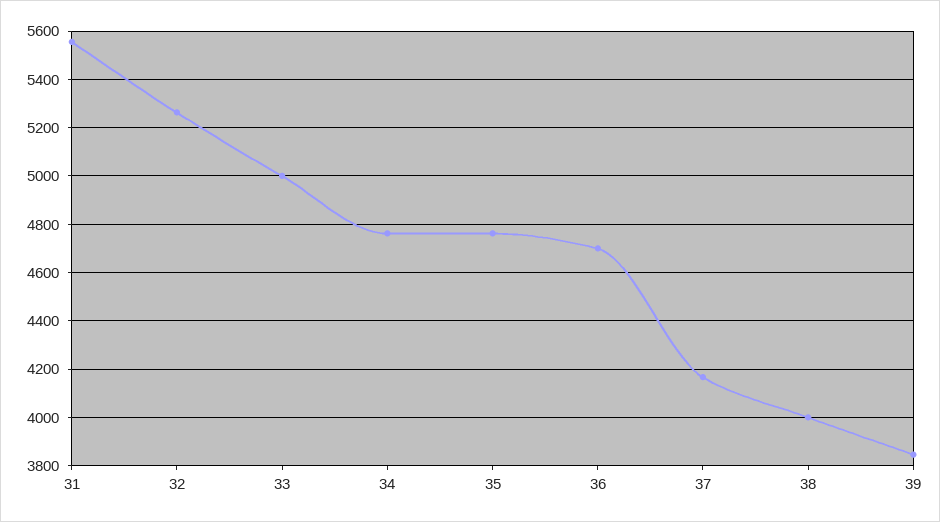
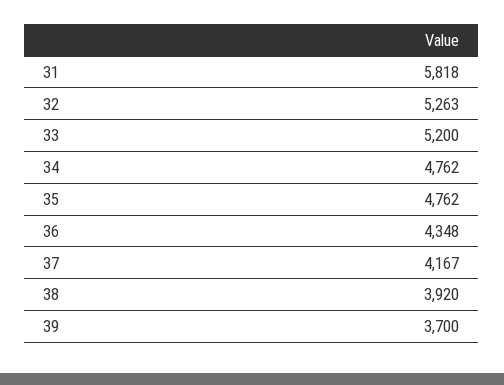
  {
-   "31": 5550,
+   "31": 5818,
    "32": 5263,
-   "33": 5000,
+   "33": 5200,
    "34": 4762,
    "35": 4762,
-   "36": 4700,
+   "36": 4348,
    "37": 4167,
-   "38": 4000,
+   "38": 3920,
-   "39": 3850
+   "39": 3700
  }

